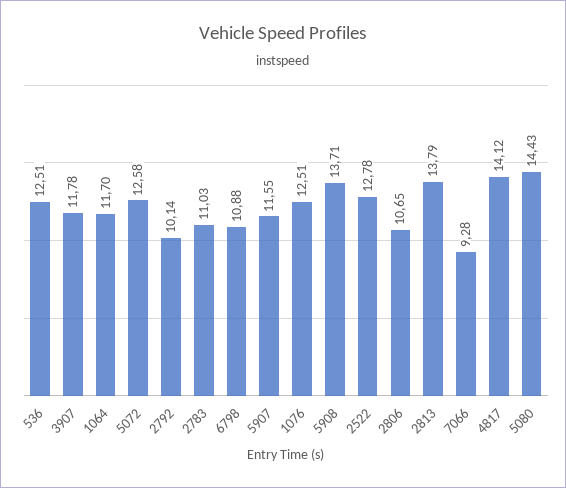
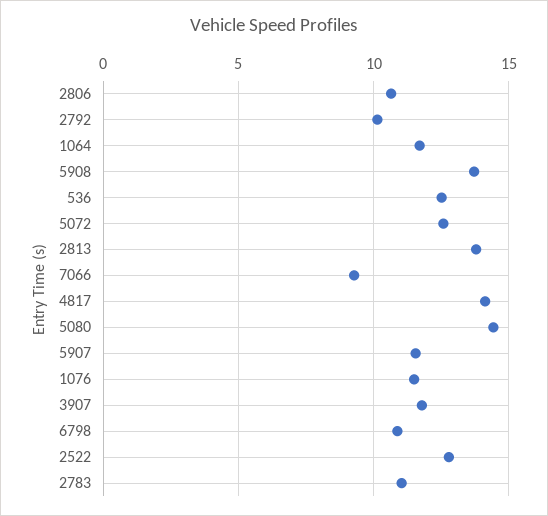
  {
    "536": 12.51,
    "3907": 11.78,
    "1064": 11.7,
    "5072": 12.58,
    "2792": 10.14,
    "2783": 11.03,
    "6798": 10.88,
    "5907": 11.55,
-   "1076": 12.51,
+   "1076": 11.5,
    "5908": 13.71,
    "2522": 12.78,
    "2806": 10.65,
    "2813": 13.79,
    "7066": 9.28,
    "4817": 14.12,
    "5080": 14.43
  }

